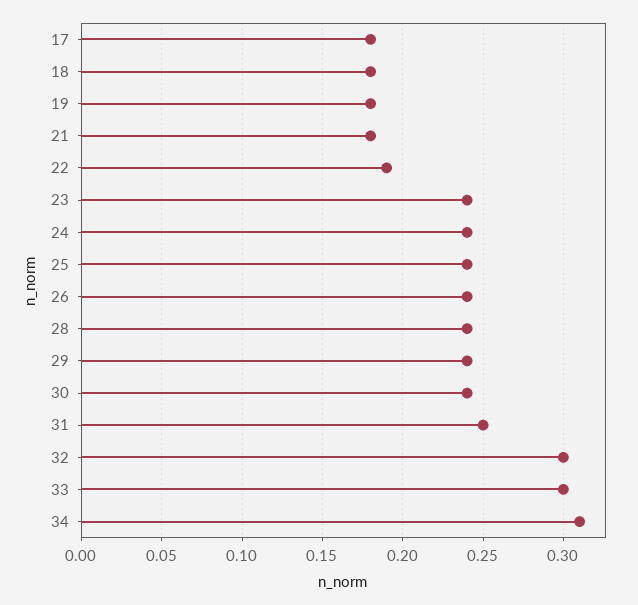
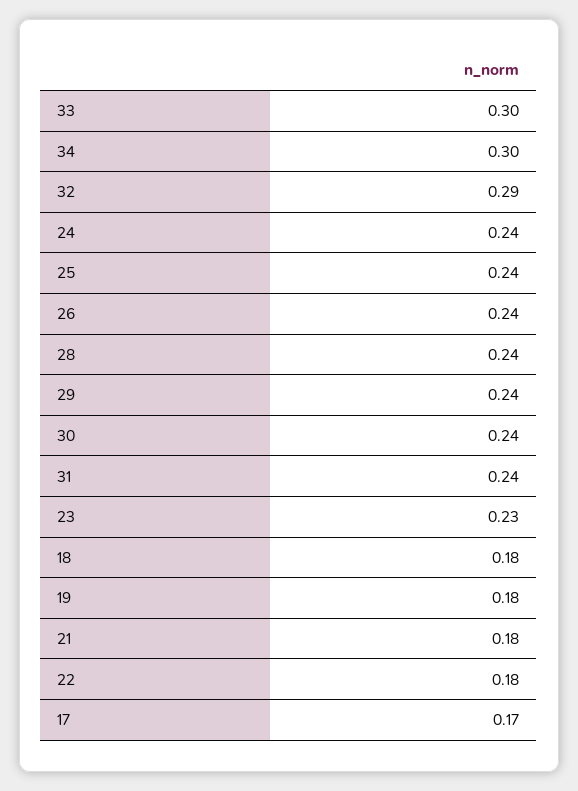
  {
-   "17": 0.18,
+   "17": 0.17,
    "18": 0.18,
    "19": 0.18,
    "21": 0.18,
-   "22": 0.19,
+   "22": 0.18,
-   "23": 0.24,
+   "23": 0.23,
    "24": 0.24,
    "25": 0.24,
    "26": 0.24,
    "28": 0.24,
    "29": 0.24,
    "30": 0.24,
-   "31": 0.25,
+   "31": 0.24,
-   "32": 0.3,
+   "32": 0.29,
    "33": 0.3,
-   "34": 0.31
+   "34": 0.3
  }

